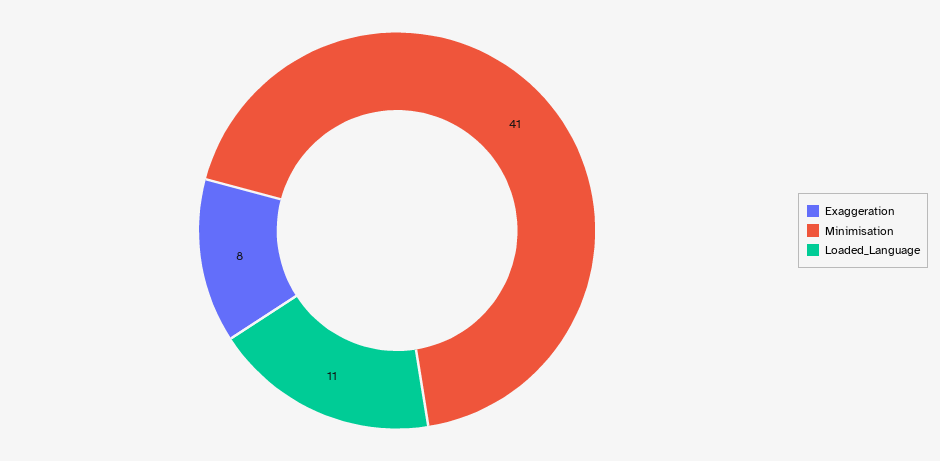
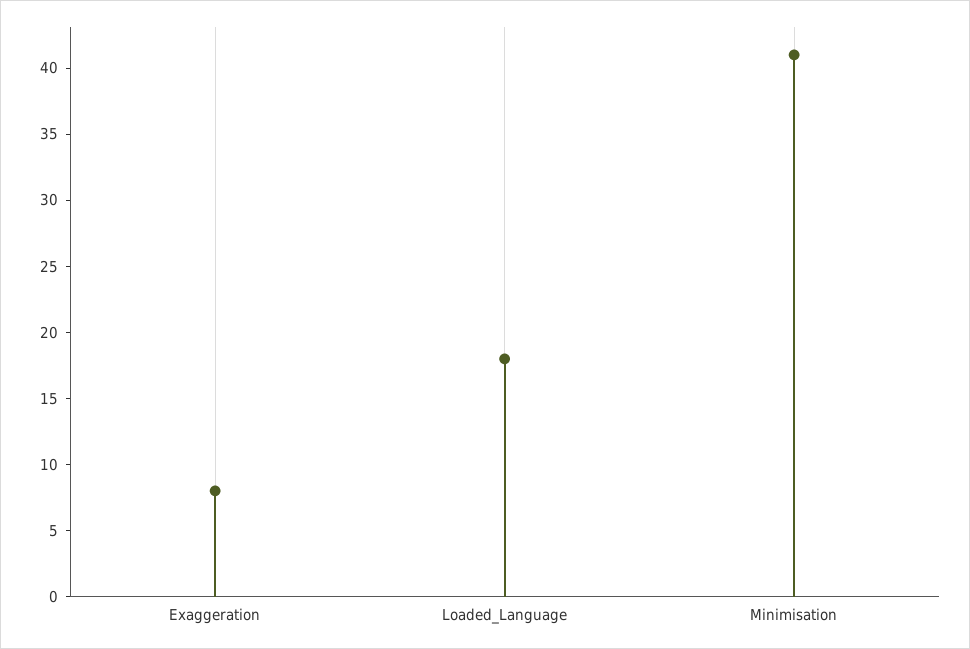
  {
    "Exaggeration": 8,
    "Minimisation": 41,
-   "Loaded_Language": 11
+   "Loaded_Language": 18
  }

